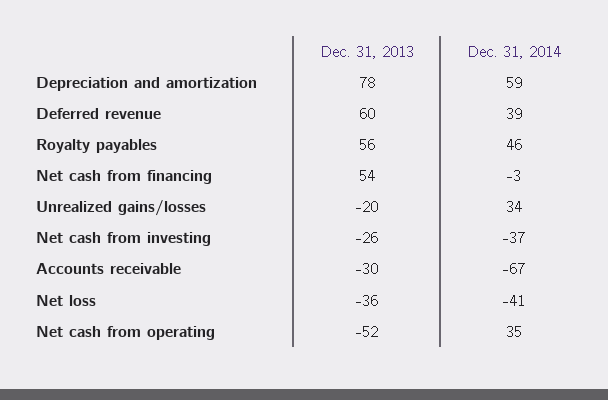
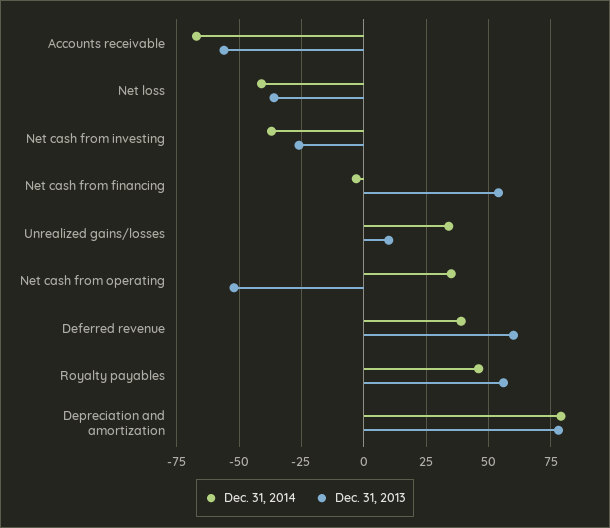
  {
    "Dec. 31, 2013": {
      "Depreciation and amortization": 78,
      "Deferred revenue": 60,
      "Royalty payables": 56,
      "Net cash from financing": 54,
-     "Unrealized gains/losses": -20,
+     "Unrealized gains/losses": 10,
      "Net cash from investing": -26,
-     "Accounts receivable": -30,
+     "Accounts receivable": -55,
      "Net loss": -36,
      "Net cash from operating": -52
    },
    "Dec. 31, 2014": {
-     "Depreciation and amortization": 59,
+     "Depreciation and amortization": 80,
      "Deferred revenue": 39,
      "Royalty payables": 46,
      "Net cash from financing": -3,
      "Unrealized gains/losses": 34,
      "Net cash from investing": -37,
      "Accounts receivable": -67,
      "Net loss": -41,
      "Net cash from operating": 35
    }
  }

